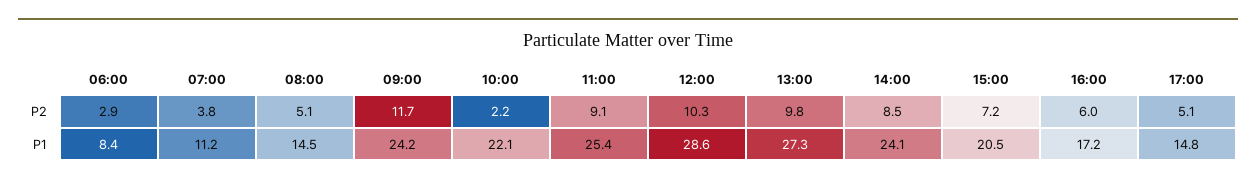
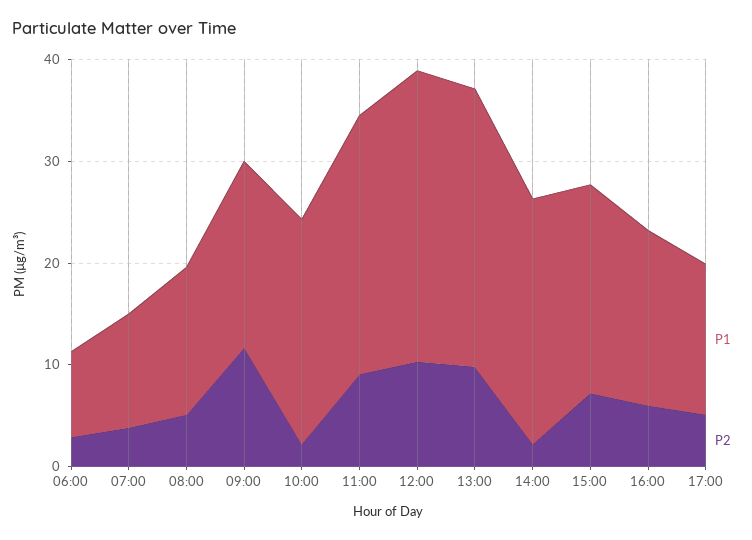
  {
    "P2": {
      "06:00": 2.9,
      "07:00": 3.8,
      "08:00": 5.1,
      "09:00": 11.7,
      "10:00": 2.2,
      "11:00": 9.1,
      "12:00": 10.3,
      "13:00": 9.8,
-     "14:00": 8.5,
+     "14:00": 2,
      "15:00": 7.2,
      "16:00": 6,
      "17:00": 5.1
    },
    "P1": {
      "06:00": 8.4,
      "07:00": 11.2,
      "08:00": 14.5,
-     "09:00": 24.2,
+     "09:00": 18,
      "10:00": 22.1,
      "11:00": 25.4,
      "12:00": 28.6,
      "13:00": 27.3,
      "14:00": 24.1,
      "15:00": 20.5,
      "16:00": 17.2,
      "17:00": 14.8
    }
  }

